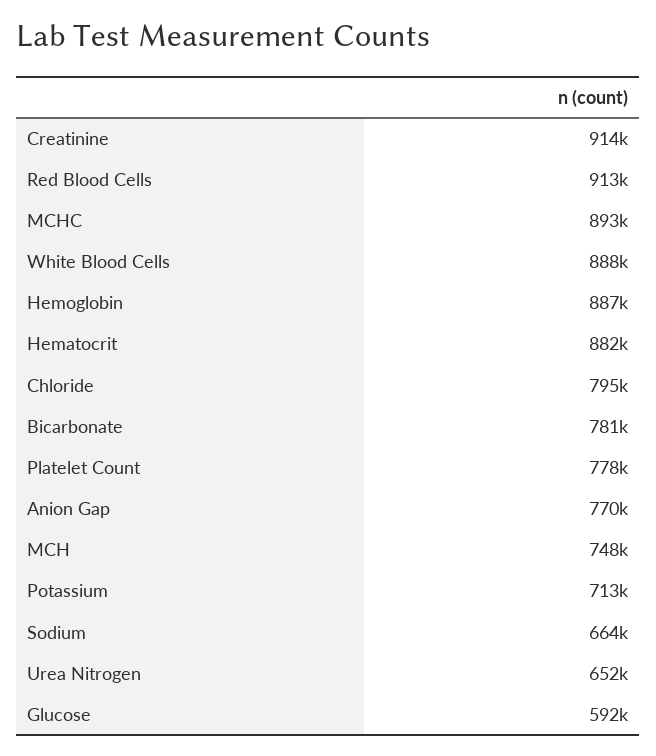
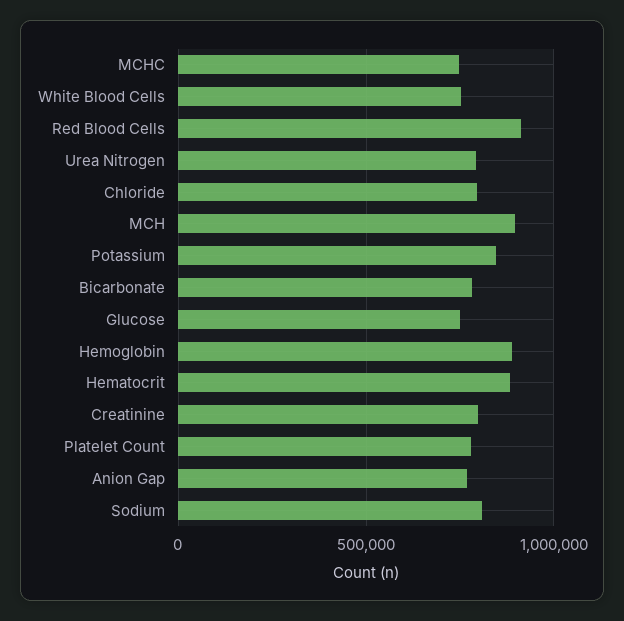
  {
-   "Creatinine": 914000,
+   "Creatinine": 800000,
    "Red Blood Cells": 913000,
-   "MCHC": 893000,
+   "MCHC": 750000,
-   "White Blood Cells": 888000,
+   "White Blood Cells": 750000,
    "Hemoglobin": 887000,
    "Hematocrit": 882000,
    "Chloride": 795000,
    "Bicarbonate": 781000,
    "Platelet Count": 778000,
    "Anion Gap": 770000,
-   "MCH": 748000,
+   "MCH": 900000,
-   "Potassium": 713000,
+   "Potassium": 850000,
-   "Sodium": 664000,
+   "Sodium": 800000,
-   "Urea Nitrogen": 652000,
+   "Urea Nitrogen": 800000,
-   "Glucose": 592000
+   "Glucose": 750000
  }

